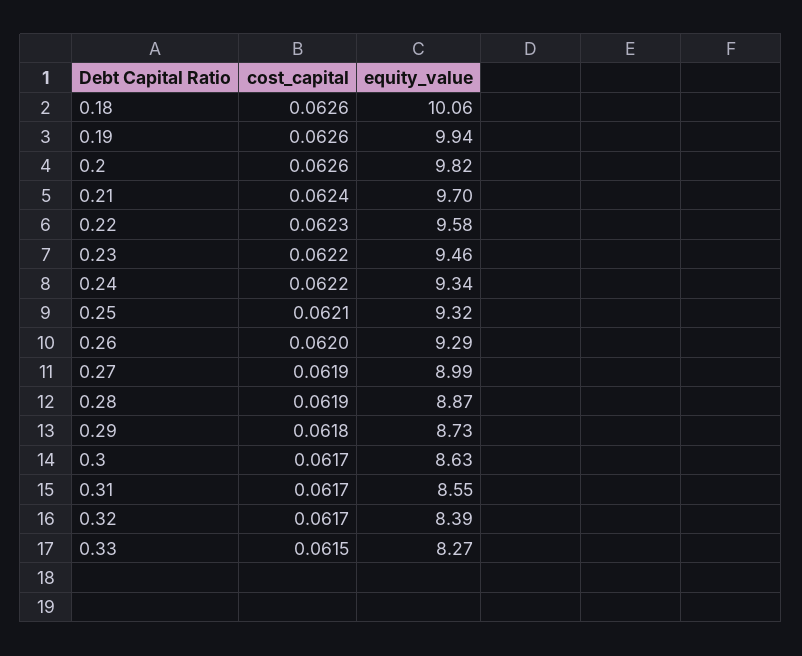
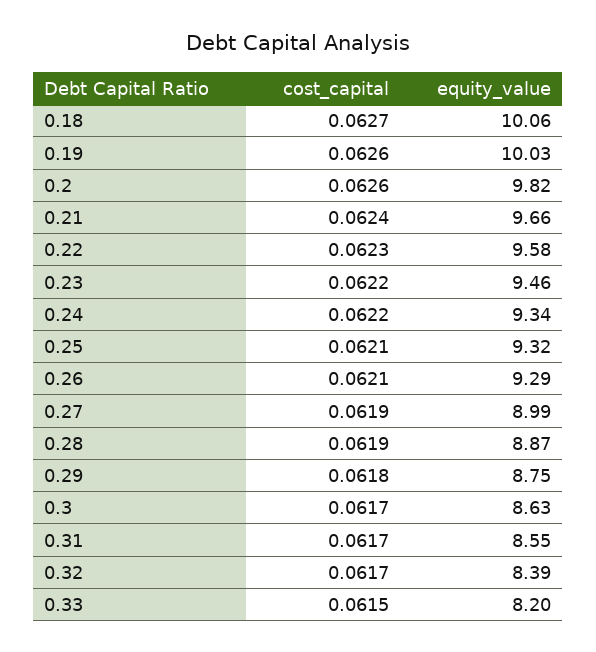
  {
    "cost_capital": {
-     "0.18": 0.0626,
+     "0.18": 0.0627,
      "0.19": 0.0626,
      "0.2": 0.0626,
      "0.21": 0.0624,
      "0.22": 0.0623,
      "0.23": 0.0622,
      "0.24": 0.0622,
      "0.25": 0.0621,
-     "0.26": 0.062,
+     "0.26": 0.0621,
      "0.27": 0.0619,
      "0.28": 0.0619,
      "0.29": 0.0618,
      "0.3": 0.0617,
      "0.31": 0.0617,
      "0.32": 0.0617,
      "0.33": 0.0615
    },
    "equity_value": {
      "0.18": 10.06,
-     "0.19": 9.94,
+     "0.19": 10.03,
      "0.2": 9.82,
-     "0.21": 9.7,
+     "0.21": 9.66,
      "0.22": 9.58,
      "0.23": 9.46,
      "0.24": 9.34,
      "0.25": 9.32,
      "0.26": 9.29,
      "0.27": 8.99,
      "0.28": 8.87,
-     "0.29": 8.73,
+     "0.29": 8.75,
      "0.3": 8.63,
      "0.31": 8.55,
      "0.32": 8.39,
-     "0.33": 8.27
+     "0.33": 8.2
    }
  }

